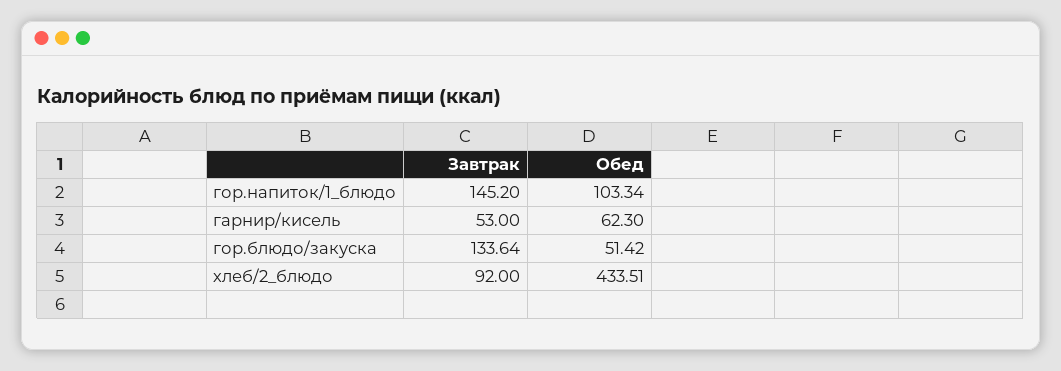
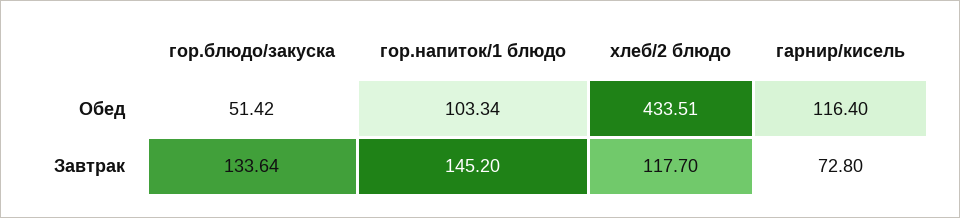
  {
    "Завтрак": {
      "гор.напиток/1_блюдо": 145.2,
-     "гарнир/кисель": 53,
+     "гарнир/кисель": 72.8,
      "гор.блюдо/закуска": 133.64,
-     "хлеб/2_блюдо": 92
+     "хлеб/2_блюдо": 117.7
    },
    "Обед": {
      "гор.напиток/1_блюдо": 103.34,
-     "гарнир/кисель": 62.3,
+     "гарнир/кисель": 116.4,
      "гор.блюдо/закуска": 51.42,
      "хлеб/2_блюдо": 433.51
    }
  }

